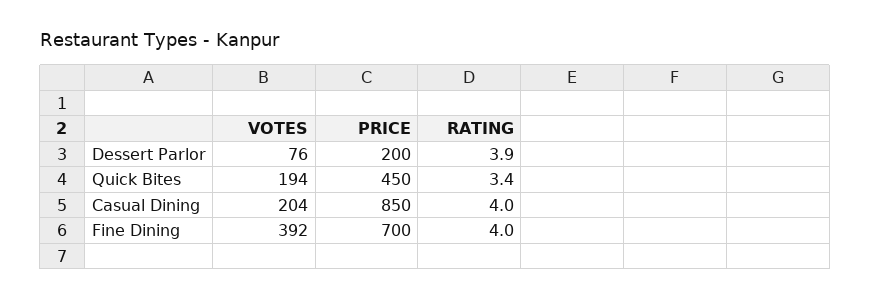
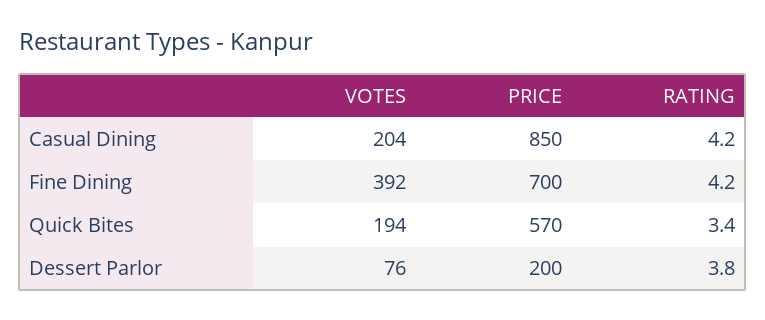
  {
    "VOTES": {
      "Dessert Parlor": 76,
      "Quick Bites": 194,
      "Casual Dining": 204,
      "Fine Dining": 392
    },
    "PRICE": {
      "Dessert Parlor": 200,
-     "Quick Bites": 450,
+     "Quick Bites": 570,
      "Casual Dining": 850,
      "Fine Dining": 700
    },
    "RATING": {
-     "Dessert Parlor": 3.9,
+     "Dessert Parlor": 3.8,
      "Quick Bites": 3.4,
-     "Casual Dining": 4,
+     "Casual Dining": 4.2,
-     "Fine Dining": 4
+     "Fine Dining": 4.2
    }
  }

